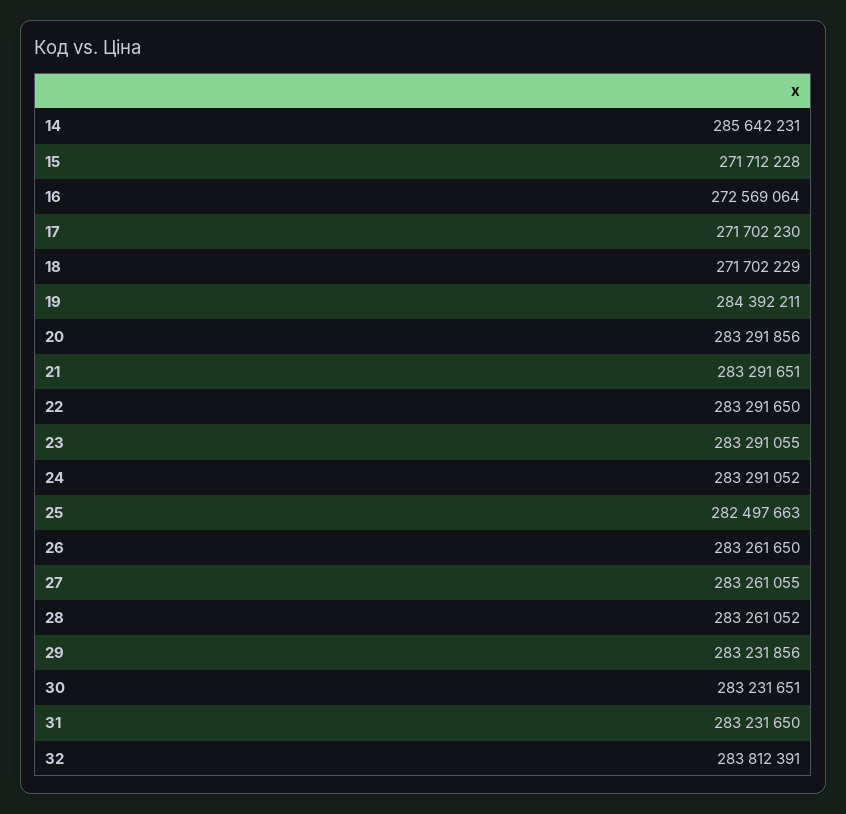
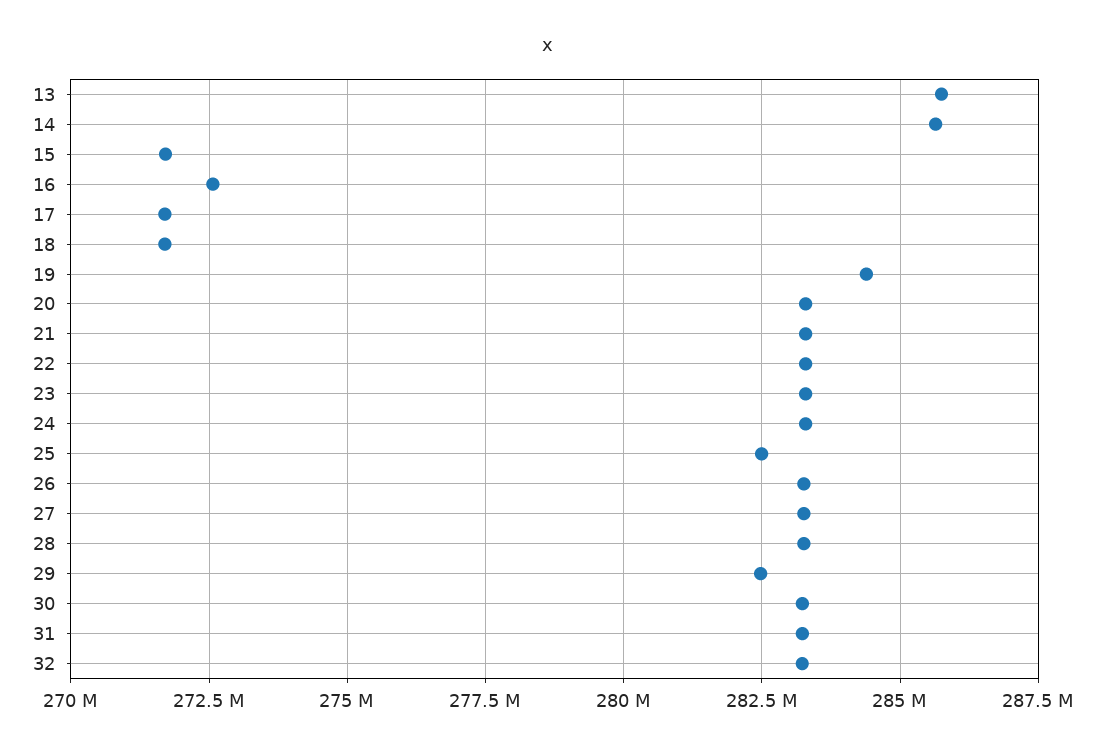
  {
    "14": 285642231,
    "15": 271712228,
    "16": 272569064,
    "17": 271702230,
    "18": 271702229,
    "19": 284392211,
    "20": 283291856,
    "21": 283291651,
    "22": 283291650,
    "23": 283291055,
    "24": 283291052,
    "25": 282497663,
    "26": 283261650,
    "27": 283261055,
    "28": 283261052,
-   "29": 283231856,
+   "29": 282500000,
    "30": 283231651,
    "31": 283231650,
-   "32": 283812391
+   "32": 283250000,
+   "13": 285750000
  }

